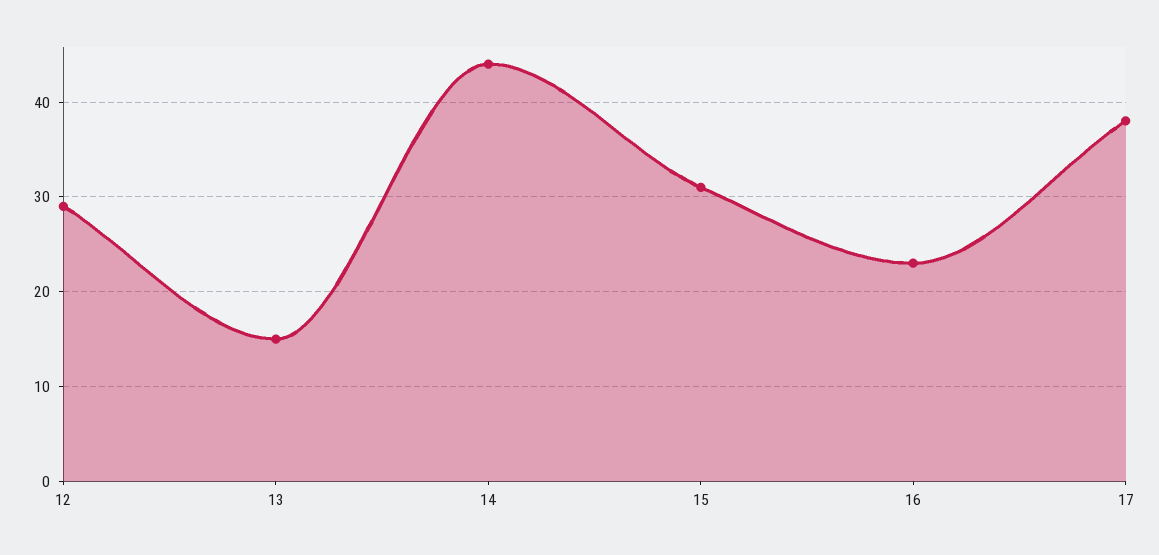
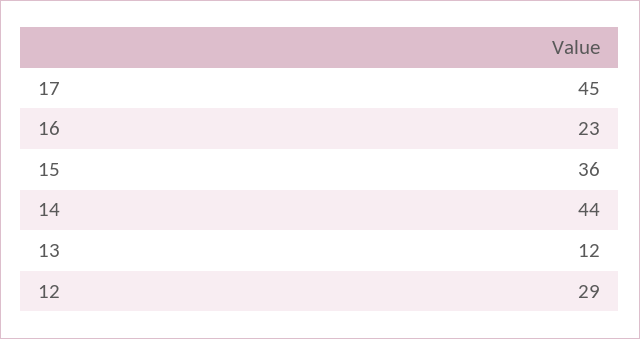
  {
    "12": 29,
-   "13": 15,
+   "13": 12,
    "14": 44,
-   "15": 31,
+   "15": 36,
    "16": 23,
-   "17": 38
+   "17": 45
  }

